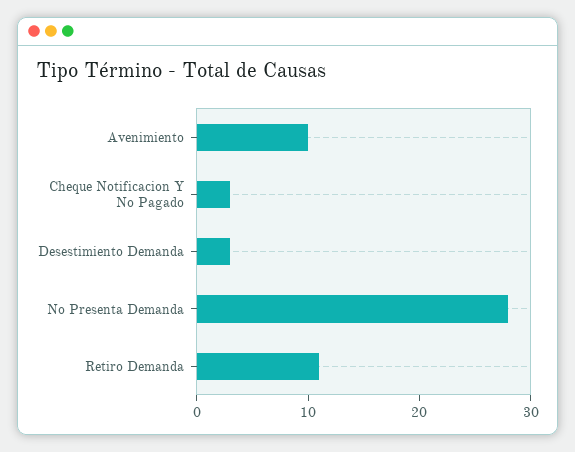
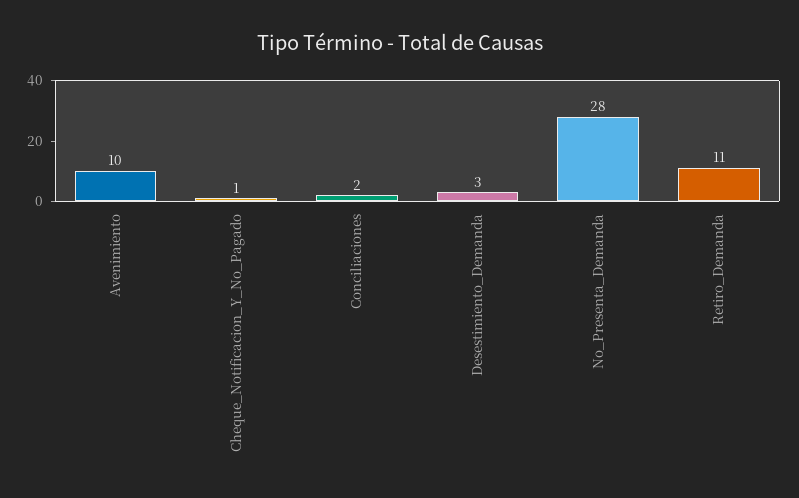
  {
    "Avenimiento": 10,
-   "Cheque Notificacion Y No Pagado": 3,
+   "Cheque Notificacion Y No Pagado": 1,
    "Desestimiento Demanda": 3,
    "No Presenta Demanda": 28,
-   "Retiro Demanda": 11
+   "Retiro Demanda": 11,
+   "Conciliaciones": 2
  }

